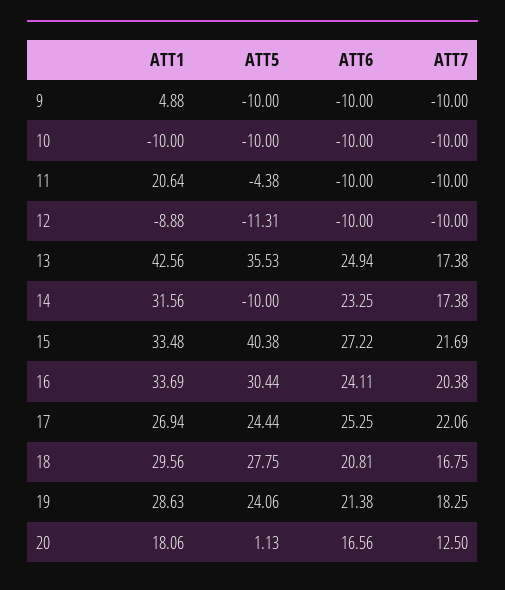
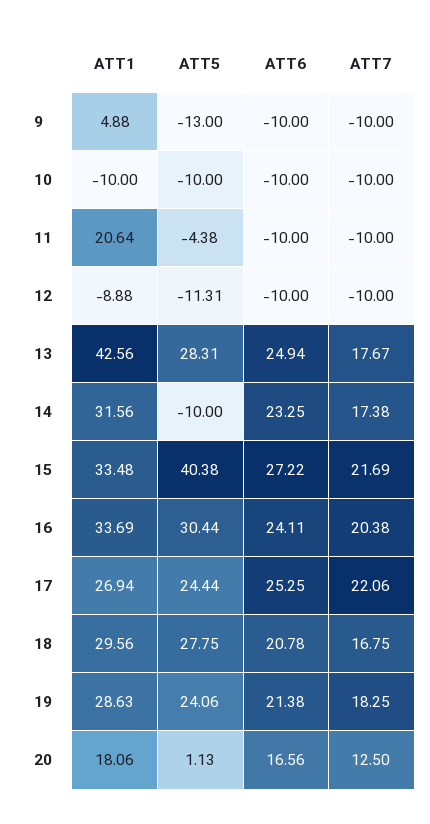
  {
    "ATT1": {
      "9": 4.88,
      "10": -10,
      "11": 20.64,
      "12": -8.88,
      "13": 42.56,
      "14": 31.56,
      "15": 33.48,
      "16": 33.69,
      "17": 26.94,
      "18": 29.56,
      "19": 28.63,
      "20": 18.06
    },
    "ATT5": {
-     "9": -10,
+     "9": -13,
      "10": -10,
      "11": -4.38,
      "12": -11.31,
-     "13": 35.53,
+     "13": 28.31,
      "14": -10,
      "15": 40.38,
      "16": 30.44,
      "17": 24.44,
      "18": 27.75,
      "19": 24.06,
      "20": 1.13
    },
    "ATT6": {
      "9": -10,
      "10": -10,
      "11": -10,
      "12": -10,
      "13": 24.94,
      "14": 23.25,
      "15": 27.22,
      "16": 24.11,
      "17": 25.25,
-     "18": 20.81,
+     "18": 20.78,
      "19": 21.38,
      "20": 16.56
    },
    "ATT7": {
      "9": -10,
      "10": -10,
      "11": -10,
      "12": -10,
-     "13": 17.38,
+     "13": 17.67,
      "14": 17.38,
      "15": 21.69,
      "16": 20.38,
      "17": 22.06,
      "18": 16.75,
      "19": 18.25,
      "20": 12.5
    }
  }

